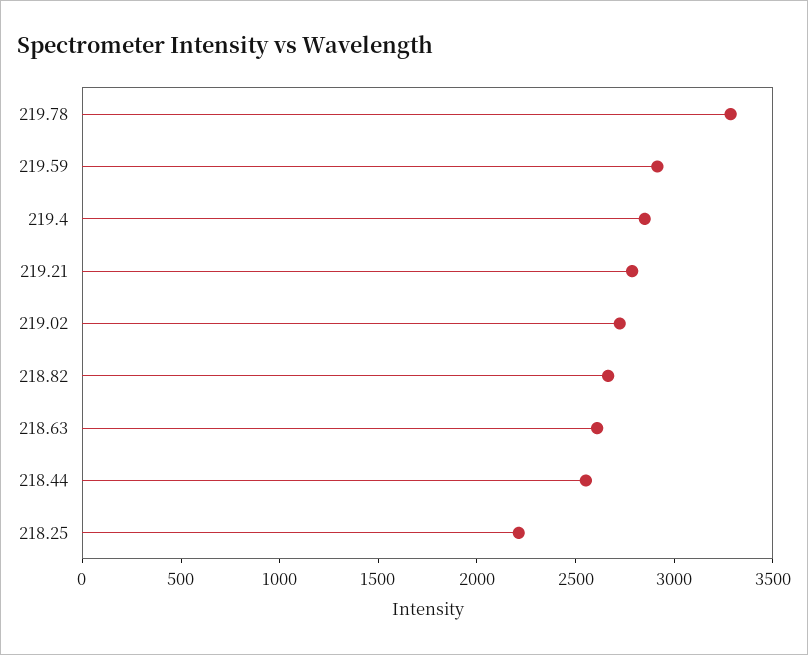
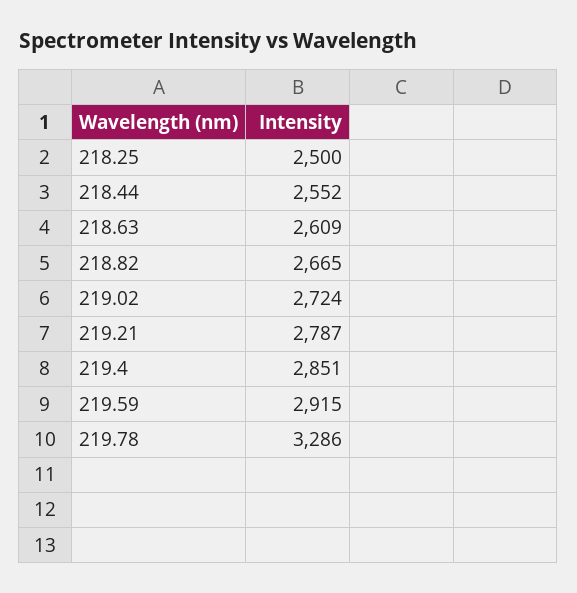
  {
    "219.78": 3286,
    "219.59": 2915,
    "219.4": 2851,
    "219.21": 2787,
    "219.02": 2724,
    "218.82": 2665,
    "218.63": 2609,
    "218.44": 2552,
-   "218.25": 2200
+   "218.25": 2500
  }

